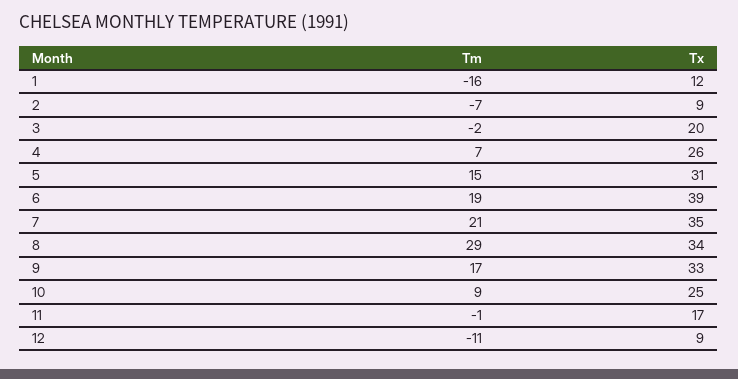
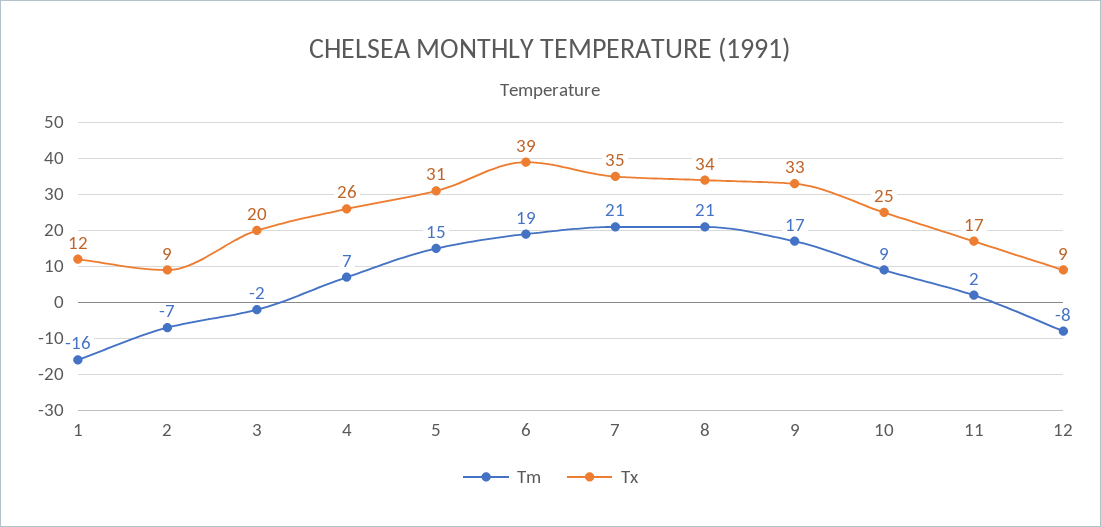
  {
    "Tm": {
      "1": -16,
      "2": -7,
      "3": -2,
      "4": 7,
      "5": 15,
      "6": 19,
      "7": 21,
-     "8": 29,
+     "8": 21,
      "9": 17,
      "10": 9,
-     "11": -1,
+     "11": 2,
-     "12": -11
+     "12": -8
    },
    "Tx": {
      "1": 12,
      "2": 9,
      "3": 20,
      "4": 26,
      "5": 31,
      "6": 39,
      "7": 35,
      "8": 34,
      "9": 33,
      "10": 25,
      "11": 17,
      "12": 9
    }
  }

